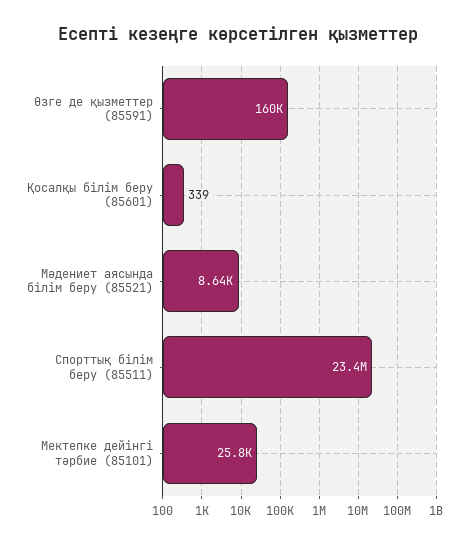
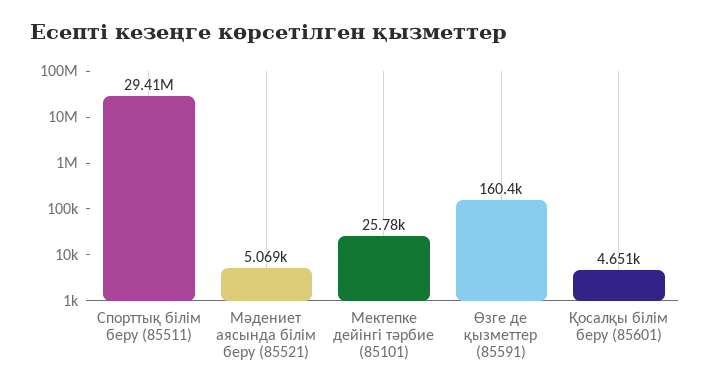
  {
    "Өзге де қызметтер (85591)": 160400,
-   "Қосалқы білім беру (85601)": 339,
+   "Қосалқы білім беру (85601)": 4651,
-   "Мәдениет аясында білім беру (85521)": 8640,
+   "Мәдениет аясында білім беру (85521)": 5069,
-   "Спорттық білім беру (85511)": 23400000,
+   "Спорттық білім беру (85511)": 29410000,
    "Мектепке дейінгі тәрбие (85101)": 25780
  }

